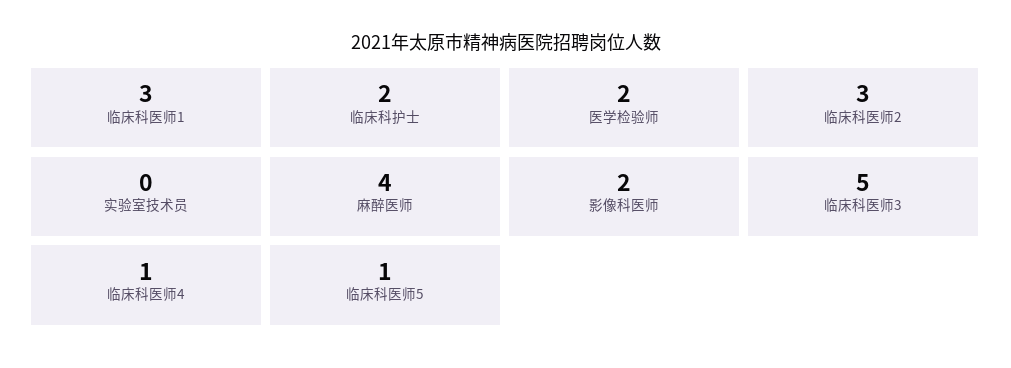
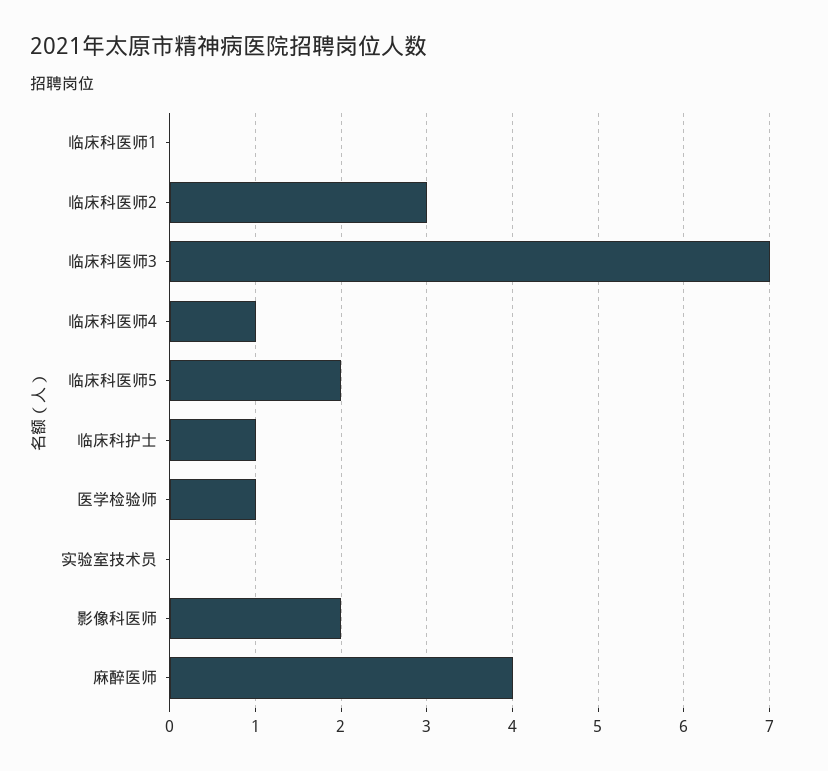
  {
-   "临床科医师1": 3,
+   "临床科医师1": 0,
-   "临床科护士": 2,
+   "临床科护士": 1,
-   "医学检验师": 2,
+   "医学检验师": 1,
    "临床科医师2": 3,
    "实验室技术员": 0,
    "麻醉医师": 4,
    "影像科医师": 2,
-   "临床科医师3": 5,
+   "临床科医师3": 7,
    "临床科医师4": 1,
-   "临床科医师5": 1
+   "临床科医师5": 2
  }

